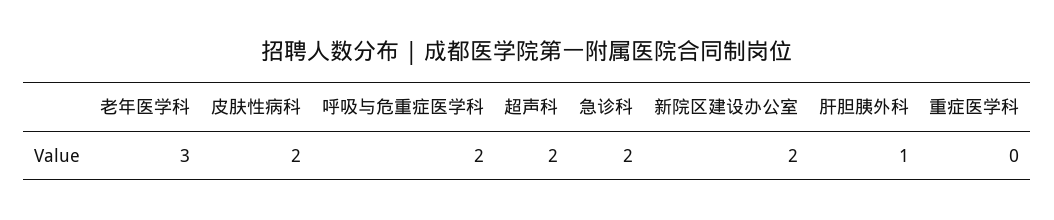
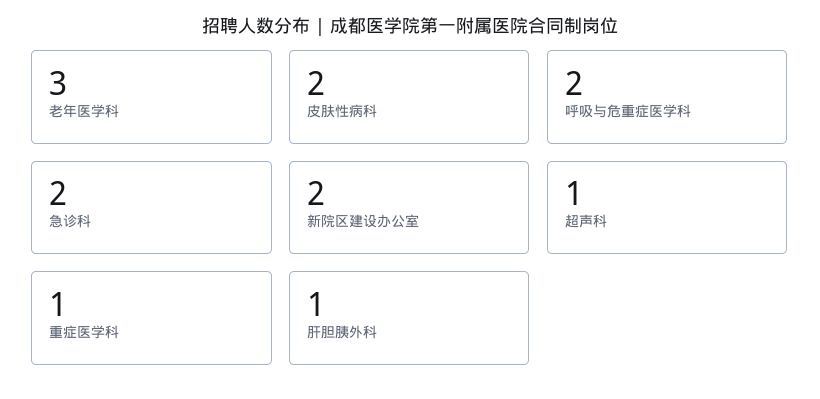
  {
    "老年医学科": 3,
    "皮肤性病科": 2,
    "呼吸与危重症医学科": 2,
-   "超声科": 2,
+   "超声科": 1,
    "急诊科": 2,
    "新院区建设办公室": 2,
    "肝胆胰外科": 1,
-   "重症医学科": 0
+   "重症医学科": 1
  }

